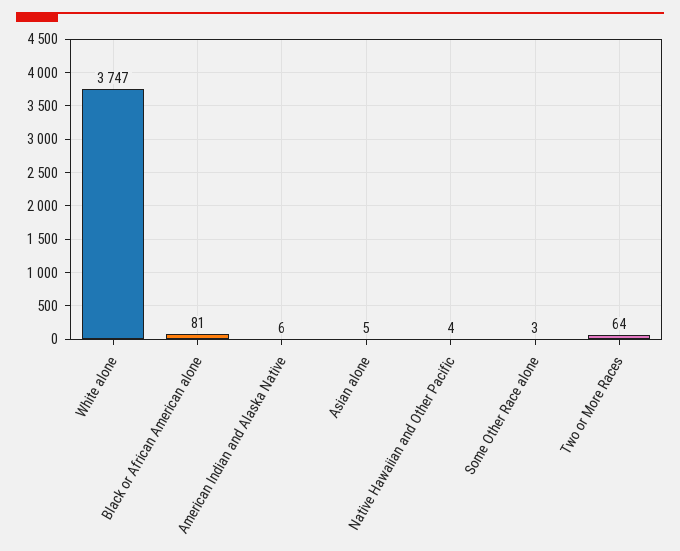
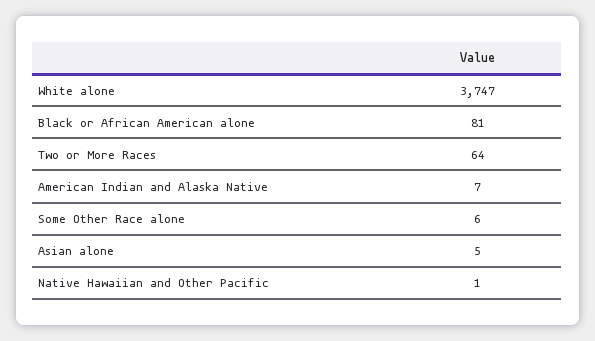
  {
    "White alone": 3747,
    "Black or African American alone": 81,
-   "American Indian and Alaska Native": 6,
+   "American Indian and Alaska Native": 7,
    "Asian alone": 5,
-   "Native Hawaiian and Other Pacific": 4,
+   "Native Hawaiian and Other Pacific": 1,
-   "Some Other Race alone": 3,
+   "Some Other Race alone": 6,
    "Two or More Races": 64
  }

